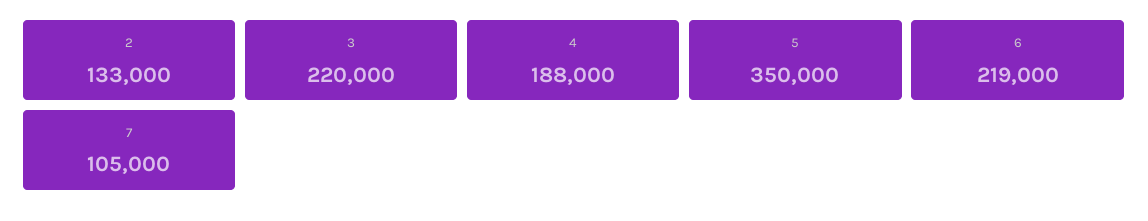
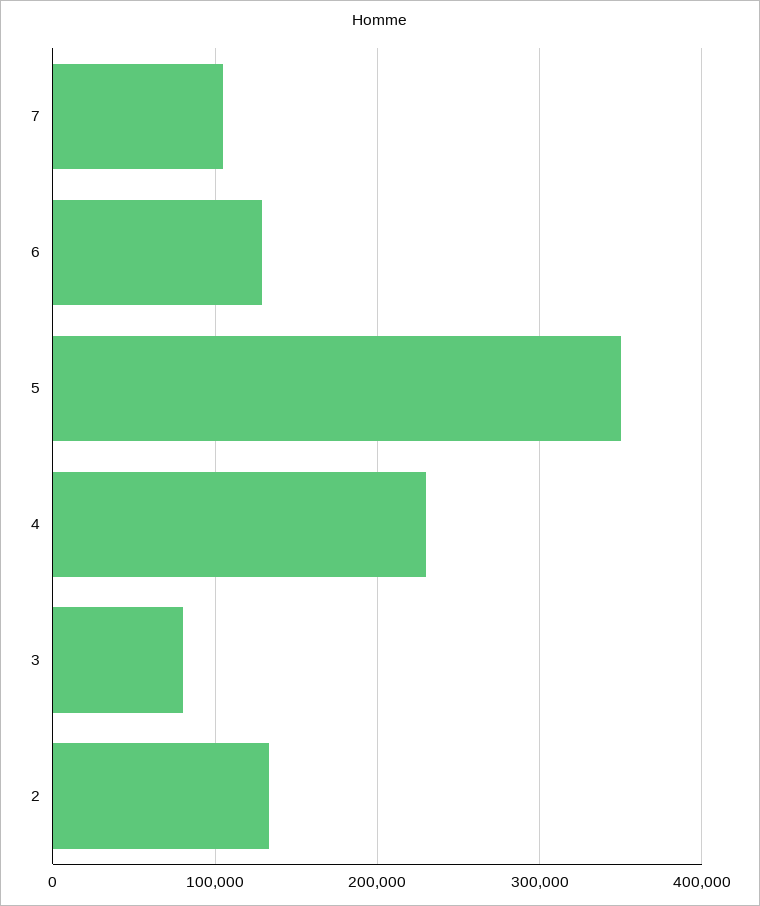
  {
    "2": 133000,
-   "3": 220000,
+   "3": 80000,
-   "4": 188000,
+   "4": 230000,
    "5": 350000,
-   "6": 219000,
+   "6": 130000,
    "7": 105000
  }

